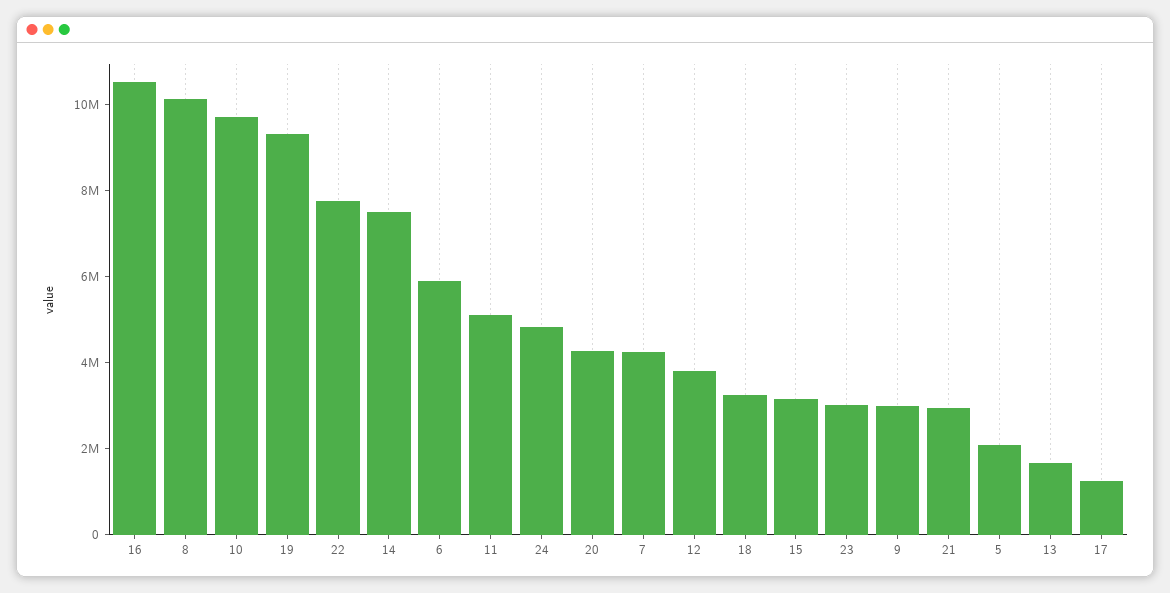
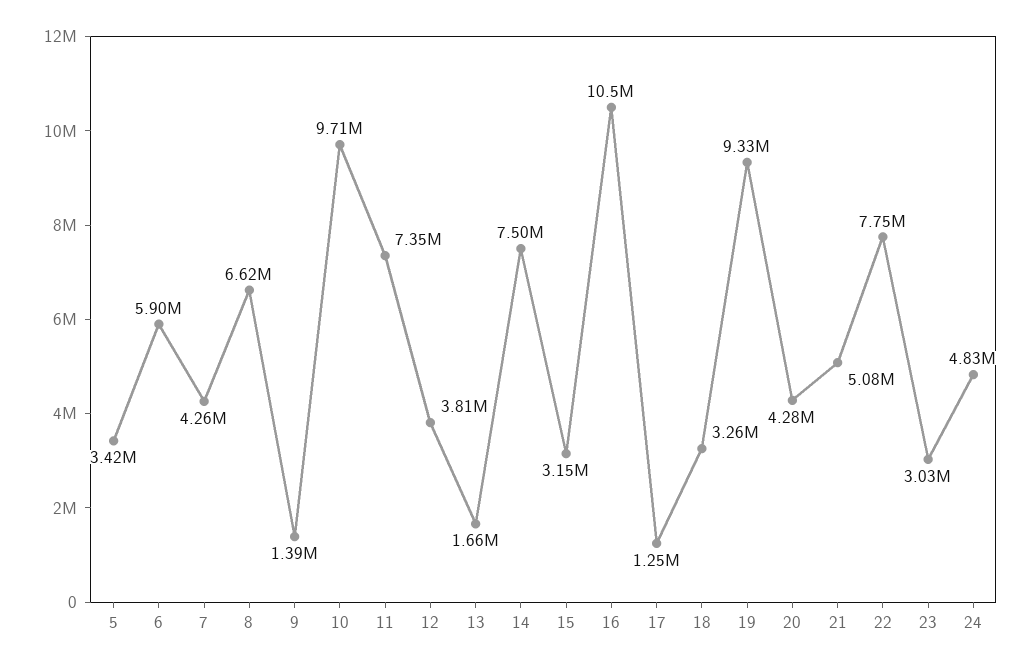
  {
    "16": 10500000,
-   "8": 10000000,
+   "8": 6620000,
    "10": 9710000,
    "19": 9330000,
    "22": 7750000,
    "14": 7500000,
    "6": 5900000,
-   "11": 5000000,
+   "11": 7350000,
    "24": 4830000,
    "20": 4280000,
    "7": 4260000,
    "12": 3810000,
    "18": 3260000,
    "15": 3150000,
    "23": 3030000,
-   "9": 3000000,
+   "9": 1390000,
-   "21": 3000000,
+   "21": 5080000,
-   "5": 2000000,
+   "5": 3420000,
    "13": 1660000,
    "17": 1250000
  }

